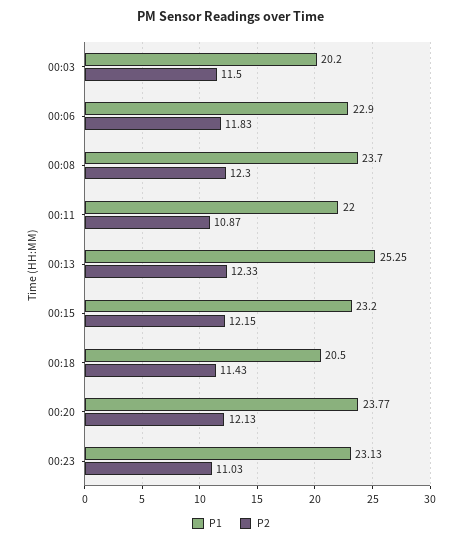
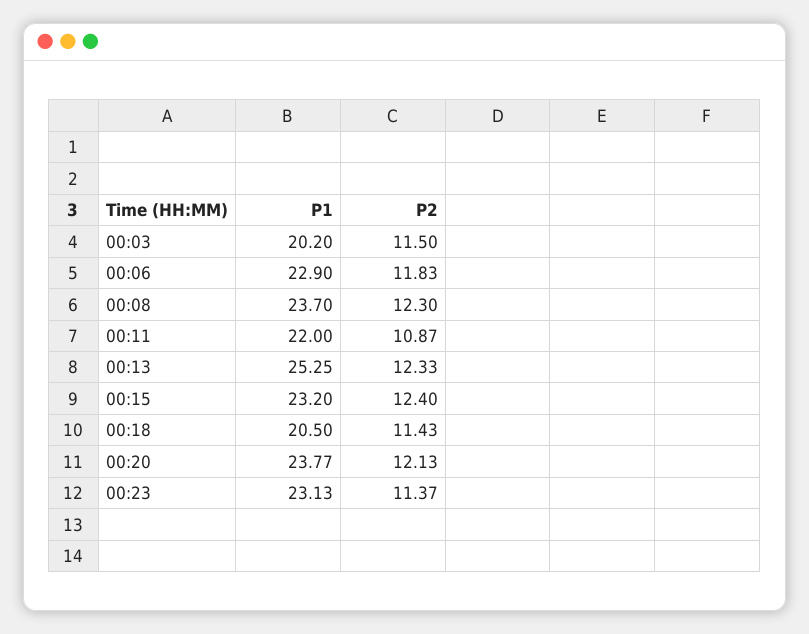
  {
    "P1": {
      "00:03": 20.2,
      "00:06": 22.9,
      "00:08": 23.7,
      "00:11": 22,
      "00:13": 25.25,
      "00:15": 23.2,
      "00:18": 20.5,
      "00:20": 23.77,
      "00:23": 23.13
    },
    "P2": {
      "00:03": 11.5,
      "00:06": 11.83,
      "00:08": 12.3,
      "00:11": 10.87,
      "00:13": 12.33,
-     "00:15": 12.15,
+     "00:15": 12.4,
      "00:18": 11.43,
      "00:20": 12.13,
-     "00:23": 11.03
+     "00:23": 11.37
    }
  }

